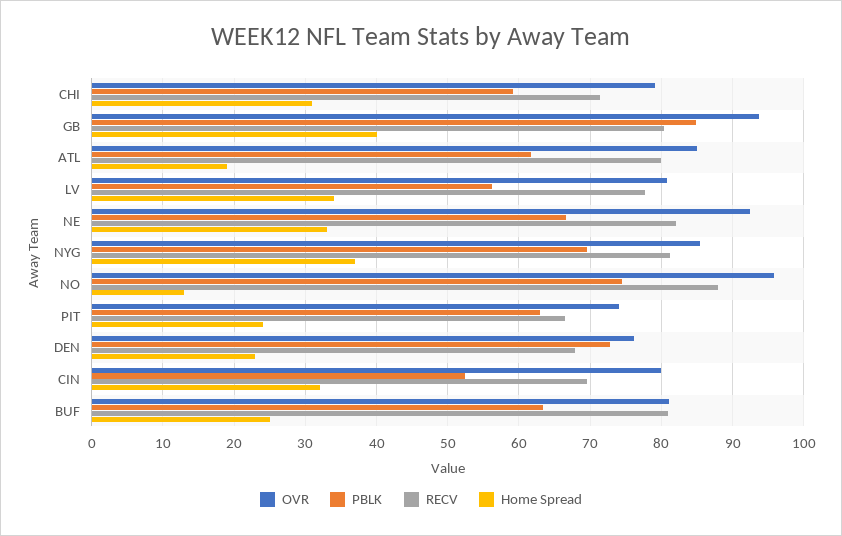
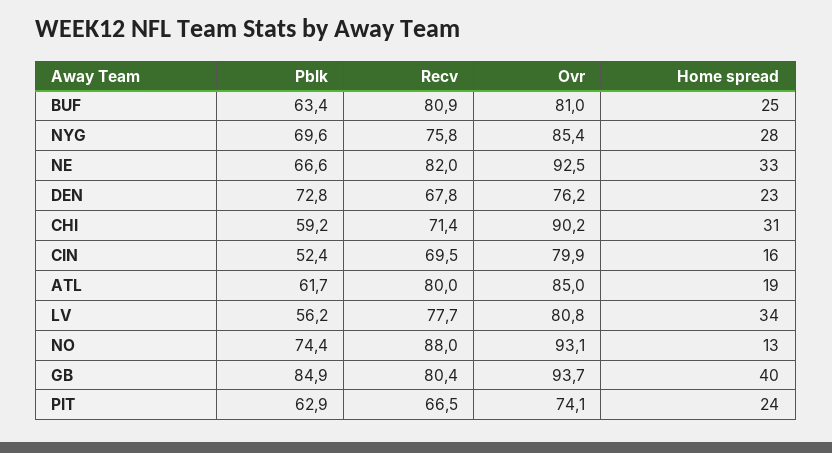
  {
    "OVR": {
-     "CHI": 79,
+     "CHI": 90.2,
      "GB": 93.7,
      "ATL": 85,
      "LV": 80.8,
      "NE": 92.5,
      "NYG": 85.4,
-     "NO": 96,
+     "NO": 93.1,
      "PIT": 74.1,
      "DEN": 76.2,
      "CIN": 79.9,
      "BUF": 81
    },
    "PBLK": {
      "CHI": 59.2,
      "GB": 84.9,
      "ATL": 61.7,
      "LV": 56.2,
      "NE": 66.6,
      "NYG": 69.6,
      "NO": 74.4,
      "PIT": 62.9,
      "DEN": 72.8,
      "CIN": 52.4,
      "BUF": 63.4
    },
    "RECV": {
      "CHI": 71.4,
      "GB": 80.4,
      "ATL": 80,
      "LV": 77.7,
      "NE": 82,
-     "NYG": 81,
+     "NYG": 75.8,
      "NO": 88,
      "PIT": 66.5,
      "DEN": 67.8,
      "CIN": 69.5,
      "BUF": 80.9
    },
    "Home Spread": {
      "CHI": 31,
      "GB": 40,
      "ATL": 19,
      "LV": 34,
      "NE": 33,
-     "NYG": 37,
+     "NYG": 28,
      "NO": 13,
      "PIT": 24,
      "DEN": 23,
-     "CIN": 32,
+     "CIN": 16,
      "BUF": 25
    }
  }

